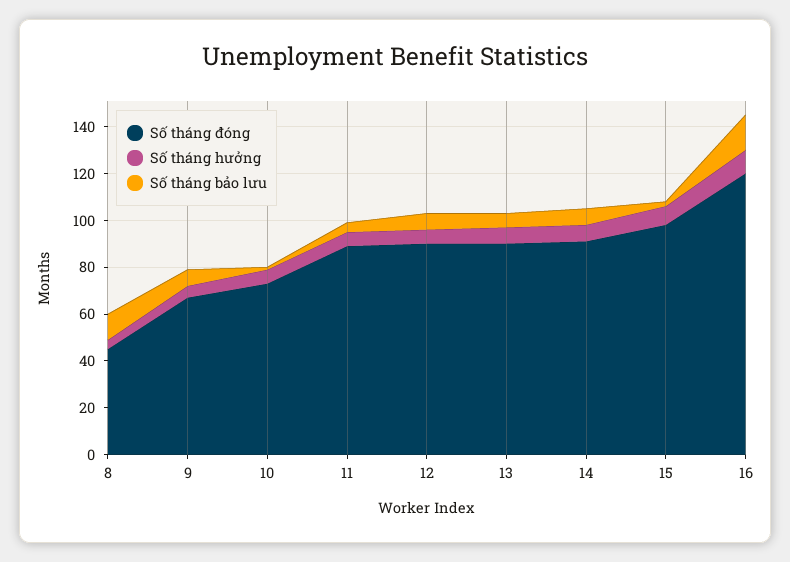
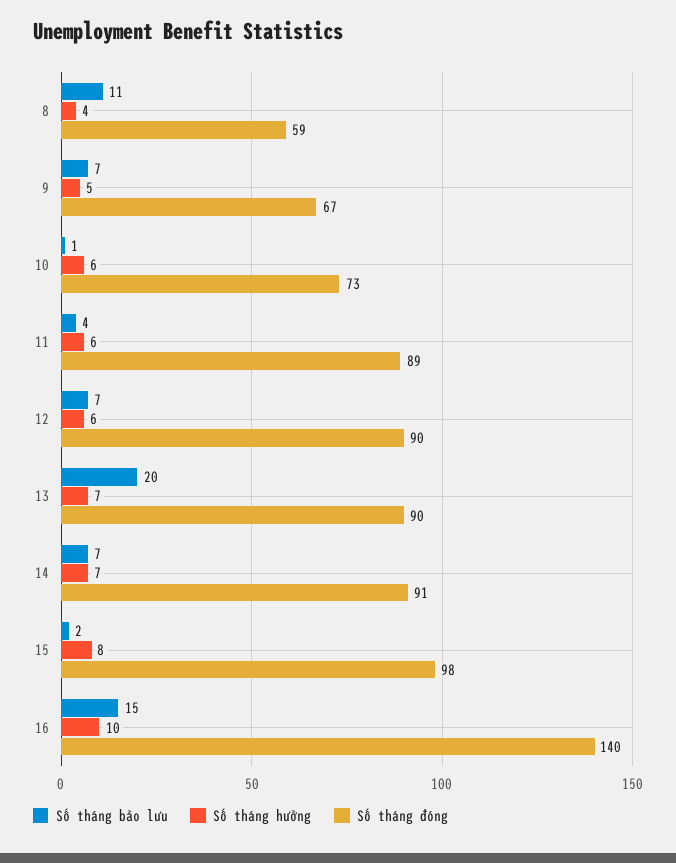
  {
    "Số tháng đóng": {
-     "8": 45,
+     "8": 59,
      "9": 67,
      "10": 73,
      "11": 89,
      "12": 90,
      "13": 90,
      "14": 91,
      "15": 98,
-     "16": 120
+     "16": 140
    },
    "Số tháng hưởng": {
      "8": 4,
      "9": 5,
      "10": 6,
      "11": 6,
      "12": 6,
      "13": 7,
      "14": 7,
      "15": 8,
      "16": 10
    },
    "Số tháng bảo lưu": {
      "8": 11,
      "9": 7,
      "10": 1,
      "11": 4,
      "12": 7,
-     "13": 5,
+     "13": 20,
      "14": 7,
      "15": 2,
      "16": 15
    }
  }

